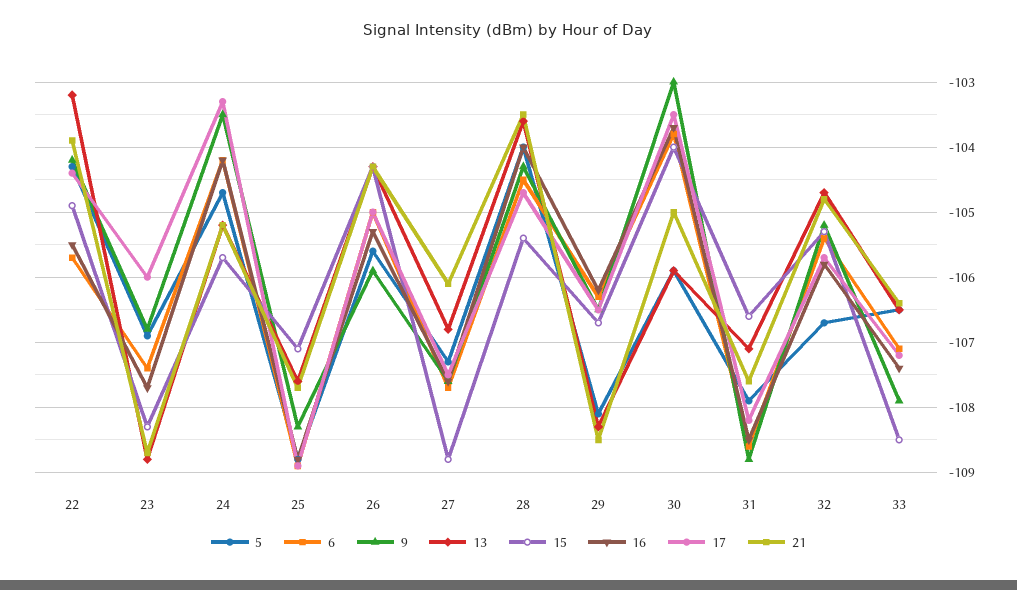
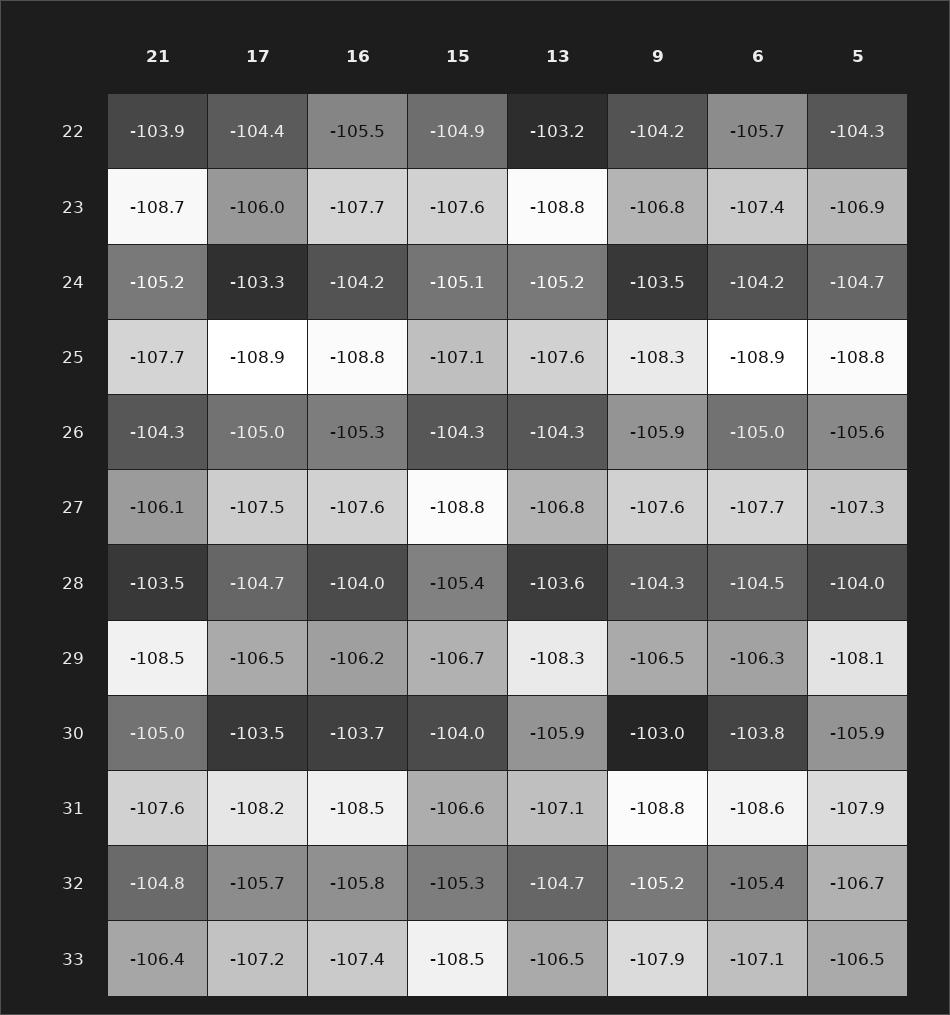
  {
    "5": {
      "22": -104.3,
      "23": -106.9,
      "24": -104.7,
      "25": -108.8,
      "26": -105.6,
      "27": -107.3,
      "28": -104,
      "29": -108.1,
      "30": -105.9,
      "31": -107.9,
      "32": -106.7,
      "33": -106.5
    },
    "6": {
      "22": -105.7,
      "23": -107.4,
      "24": -104.2,
      "25": -108.9,
      "26": -105,
      "27": -107.7,
      "28": -104.5,
      "29": -106.3,
      "30": -103.8,
      "31": -108.6,
      "32": -105.4,
      "33": -107.1
    },
    "9": {
      "22": -104.2,
      "23": -106.8,
      "24": -103.5,
      "25": -108.3,
      "26": -105.9,
      "27": -107.6,
      "28": -104.3,
      "29": -106.5,
      "30": -103,
      "31": -108.8,
      "32": -105.2,
      "33": -107.9
    },
    "13": {
      "22": -103.2,
      "23": -108.8,
      "24": -105.2,
      "25": -107.6,
      "26": -104.3,
      "27": -106.8,
      "28": -103.6,
      "29": -108.3,
      "30": -105.9,
      "31": -107.1,
      "32": -104.7,
      "33": -106.5
    },
    "15": {
      "22": -104.9,
-     "23": -108.3,
+     "23": -107.6,
-     "24": -105.7,
+     "24": -105.1,
      "25": -107.1,
      "26": -104.3,
      "27": -108.8,
      "28": -105.4,
      "29": -106.7,
      "30": -104,
      "31": -106.6,
      "32": -105.3,
      "33": -108.5
    },
    "16": {
      "22": -105.5,
      "23": -107.7,
      "24": -104.2,
      "25": -108.8,
      "26": -105.3,
      "27": -107.6,
      "28": -104,
      "29": -106.2,
      "30": -103.7,
      "31": -108.5,
      "32": -105.8,
      "33": -107.4
    },
    "17": {
      "22": -104.4,
      "23": -106,
      "24": -103.3,
      "25": -108.9,
      "26": -105,
      "27": -107.5,
      "28": -104.7,
      "29": -106.5,
      "30": -103.5,
      "31": -108.2,
      "32": -105.7,
      "33": -107.2
    },
    "21": {
      "22": -103.9,
      "23": -108.7,
      "24": -105.2,
      "25": -107.7,
      "26": -104.3,
      "27": -106.1,
      "28": -103.5,
      "29": -108.5,
      "30": -105,
      "31": -107.6,
      "32": -104.8,
      "33": -106.4
    }
  }

